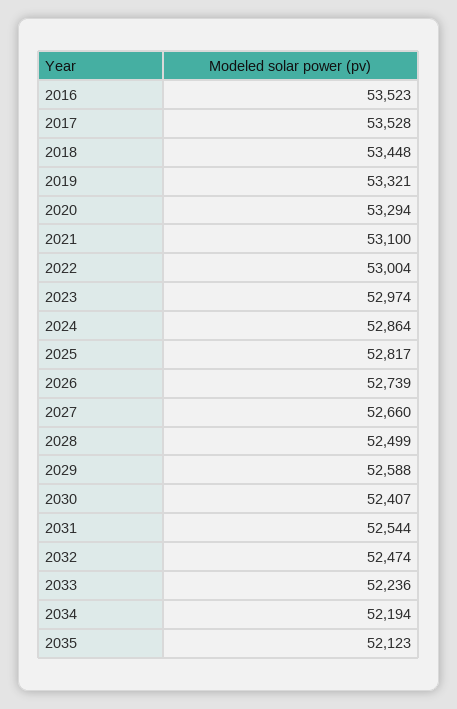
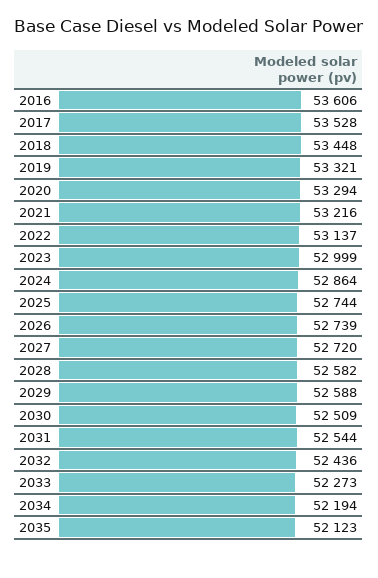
  {
-   "2016": 53523,
+   "2016": 53606,
    "2017": 53528,
    "2018": 53448,
    "2019": 53321,
    "2020": 53294,
-   "2021": 53100,
+   "2021": 53216,
-   "2022": 53004,
+   "2022": 53137,
-   "2023": 52974,
+   "2023": 52999,
    "2024": 52864,
-   "2025": 52817,
+   "2025": 52744,
    "2026": 52739,
-   "2027": 52660,
+   "2027": 52720,
-   "2028": 52499,
+   "2028": 52582,
    "2029": 52588,
-   "2030": 52407,
+   "2030": 52509,
    "2031": 52544,
-   "2032": 52474,
+   "2032": 52436,
-   "2033": 52236,
+   "2033": 52273,
    "2034": 52194,
    "2035": 52123
  }

